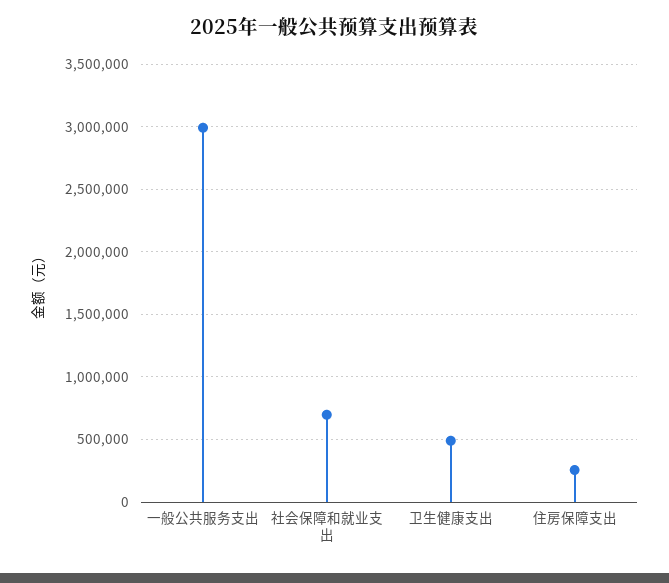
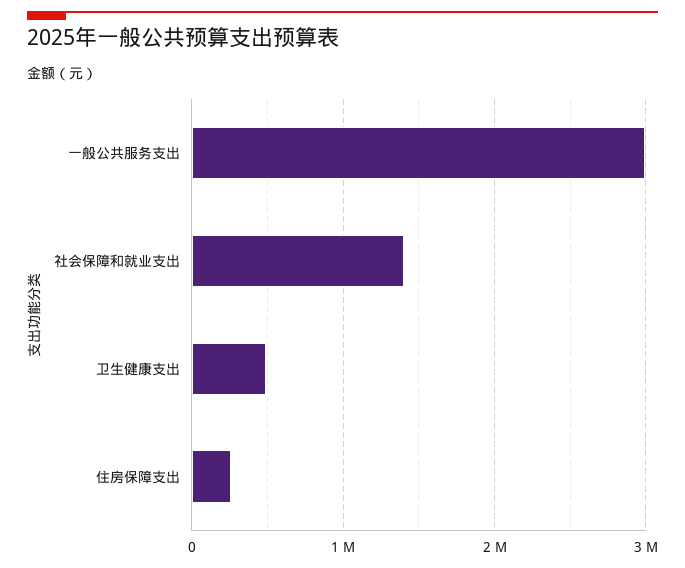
  {
    "一般公共服务支出": 3000000,
-   "社会保障和就业支出": 700000,
+   "社会保障和就业支出": 1400000,
    "卫生健康支出": 500000,
    "住房保障支出": 250000
  }

